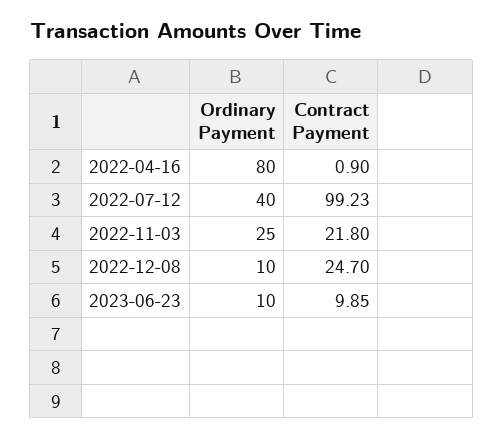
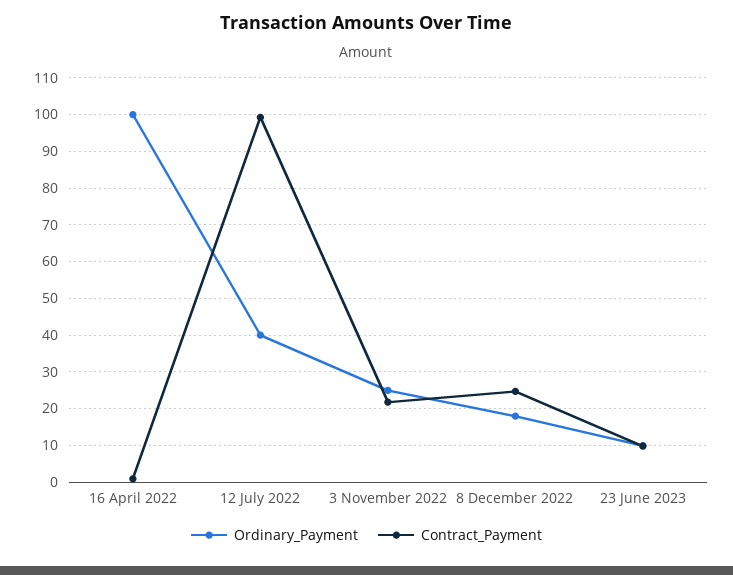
  {
    "Ordinary Payment": {
-     "2022-04-16": 80,
+     "2022-04-16": 100,
      "2022-07-12": 40,
      "2022-11-03": 25,
-     "2022-12-08": 10,
+     "2022-12-08": 18,
      "2023-06-23": 10
    },
    "Contract Payment": {
      "2022-04-16": 0.9,
      "2022-07-12": 99.23,
      "2022-11-03": 21.8,
      "2022-12-08": 24.7,
      "2023-06-23": 9.85
    }
  }

